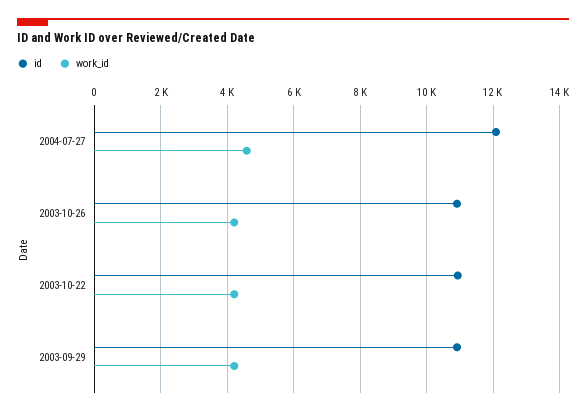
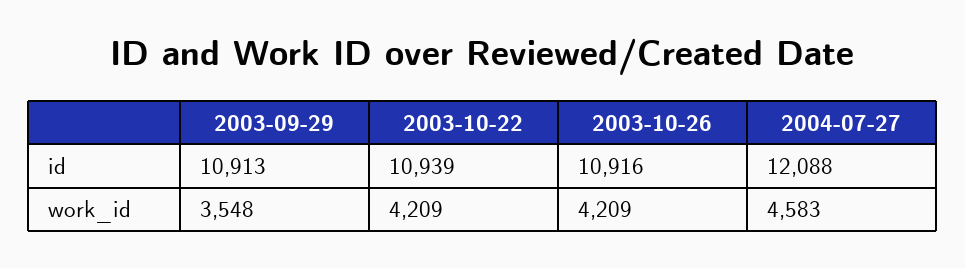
  {
    "id": {
      "2004-07-27": 12088,
      "2003-10-26": 10916,
      "2003-10-22": 10939,
      "2003-09-29": 10913
    },
    "work_id": {
      "2004-07-27": 4583,
      "2003-10-26": 4209,
      "2003-10-22": 4209,
-     "2003-09-29": 4200
+     "2003-09-29": 3548
    }
  }

